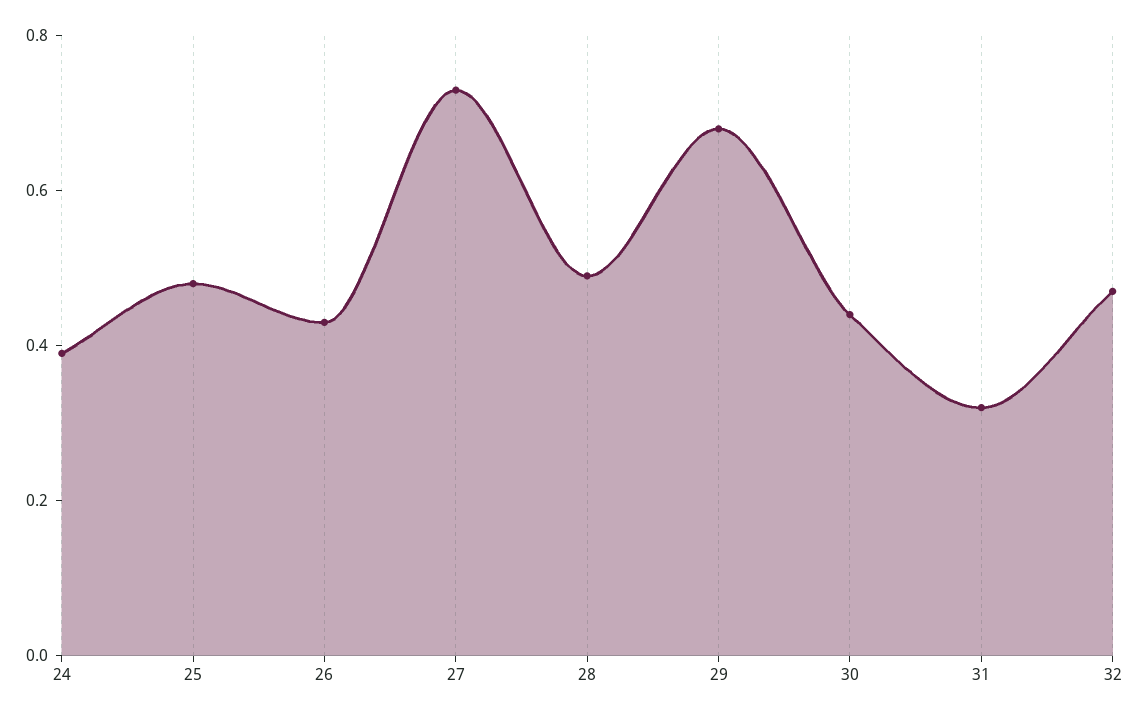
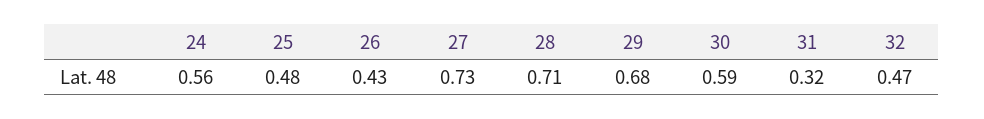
  {
-   "24": 0.4,
+   "24": 0.56,
    "25": 0.48,
    "26": 0.43,
    "27": 0.73,
-   "28": 0.5,
+   "28": 0.71,
    "29": 0.68,
-   "30": 0.45,
+   "30": 0.59,
    "31": 0.32,
    "32": 0.47
  }

